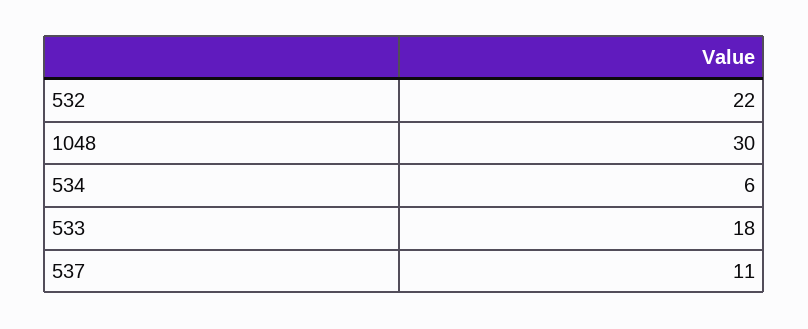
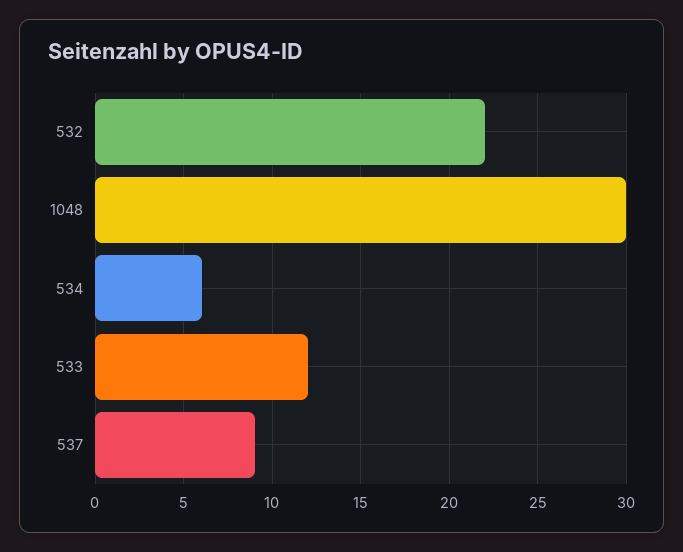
  {
    "532": 22,
    "1048": 30,
    "534": 6,
-   "533": 18,
+   "533": 12,
-   "537": 11
+   "537": 9
  }

